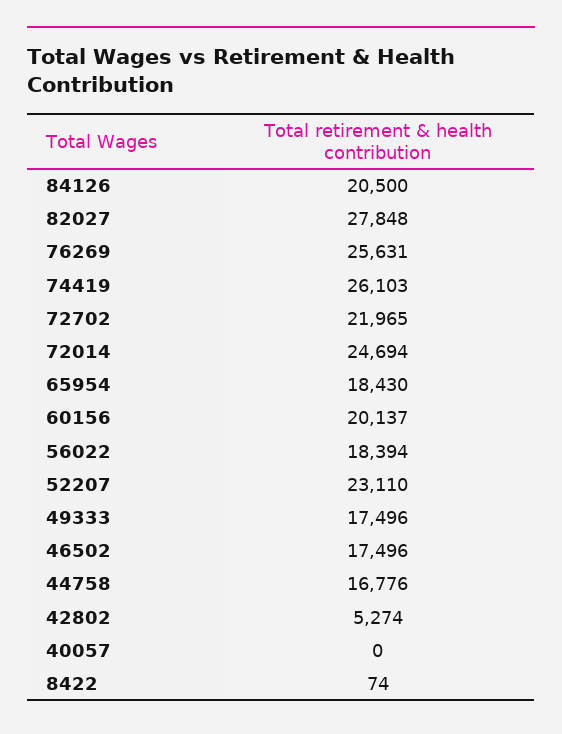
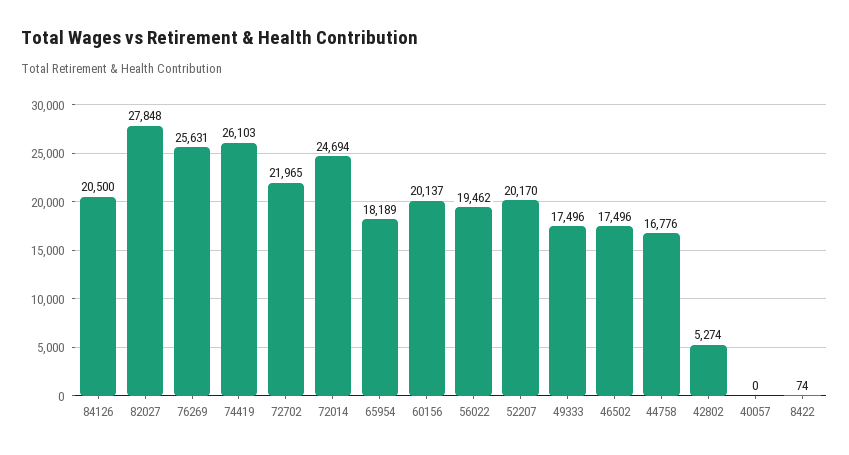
  {
    "84126": 20500,
    "82027": 27848,
    "76269": 25631,
    "74419": 26103,
    "72702": 21965,
    "72014": 24694,
-   "65954": 18430,
+   "65954": 18189,
    "60156": 20137,
-   "56022": 18394,
+   "56022": 19462,
-   "52207": 23110,
+   "52207": 20170,
    "49333": 17496,
    "46502": 17496,
    "44758": 16776,
    "42802": 5274,
    "40057": 0,
    "8422": 74
  }

